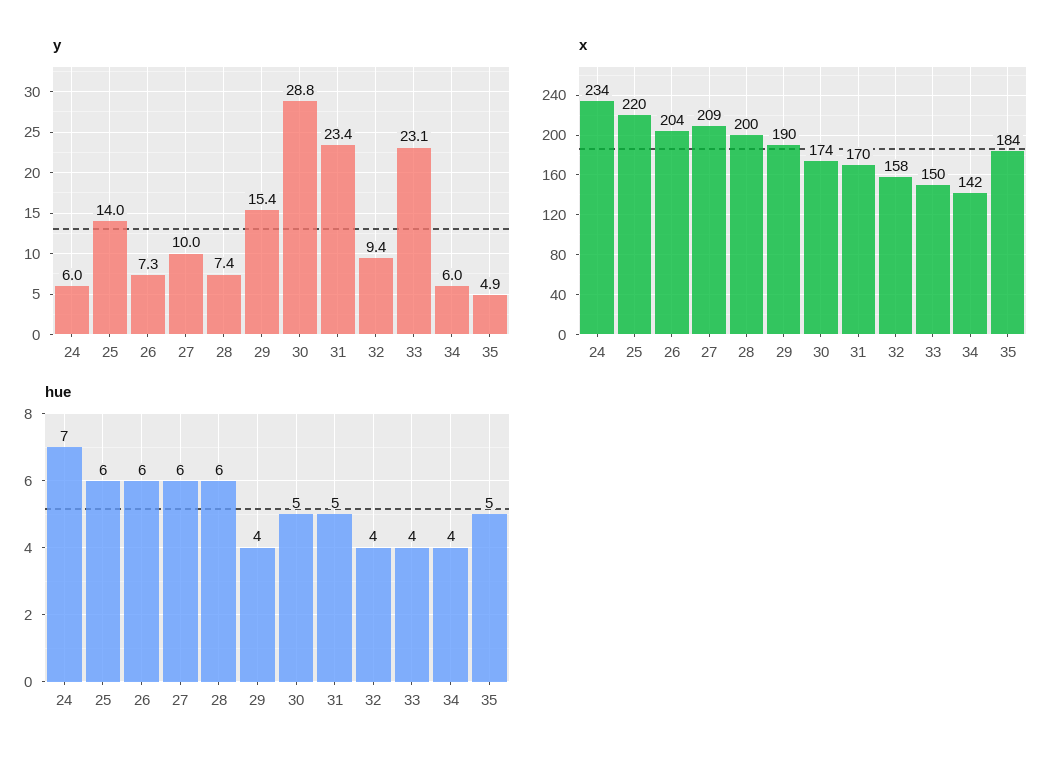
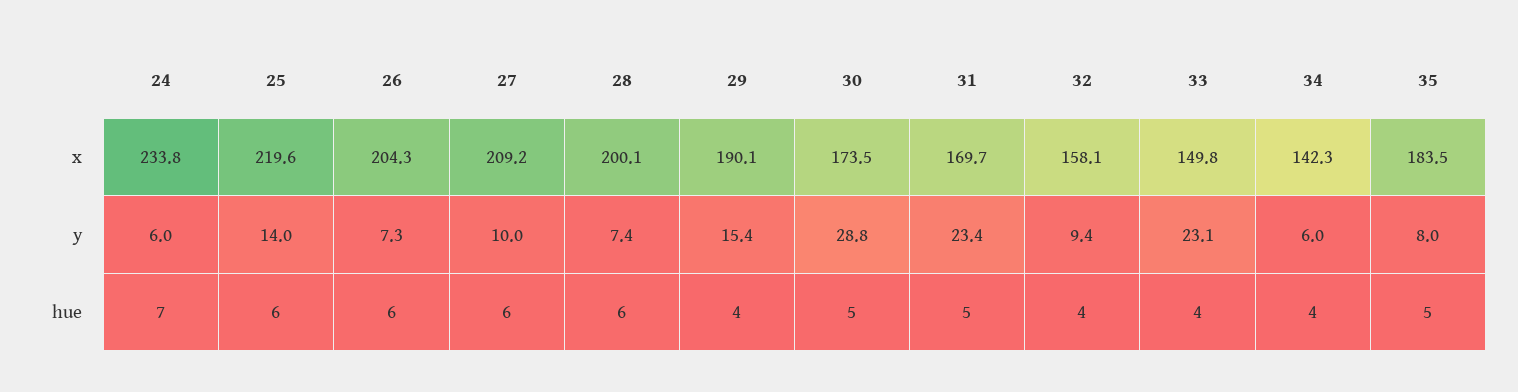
  {
    "y": {
      "24": 6,
      "25": 14,
      "26": 7.3,
      "27": 10,
      "28": 7.4,
      "29": 15.4,
      "30": 28.8,
      "31": 23.4,
      "32": 9.4,
      "33": 23.1,
      "34": 6,
-     "35": 4.9
+     "35": 8
    },
    "x": {
      "24": 233.8,
      "25": 219.6,
      "26": 204.3,
      "27": 209.2,
      "28": 200.1,
      "29": 190.1,
      "30": 173.5,
      "31": 169.7,
      "32": 158.1,
      "33": 149.8,
      "34": 142.3,
      "35": 183.5
    },
    "hue": {
      "24": 7,
      "25": 6,
      "26": 6,
      "27": 6,
      "28": 6,
      "29": 4,
      "30": 5,
      "31": 5,
      "32": 4,
      "33": 4,
      "34": 4,
      "35": 5
    }
  }

